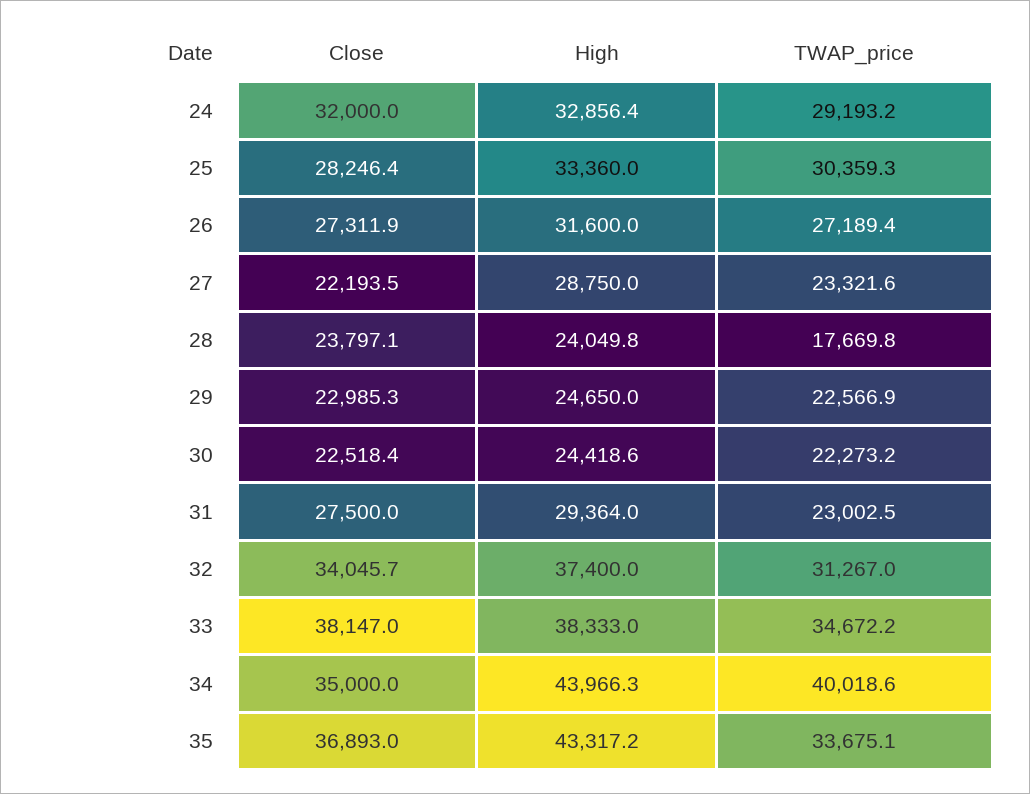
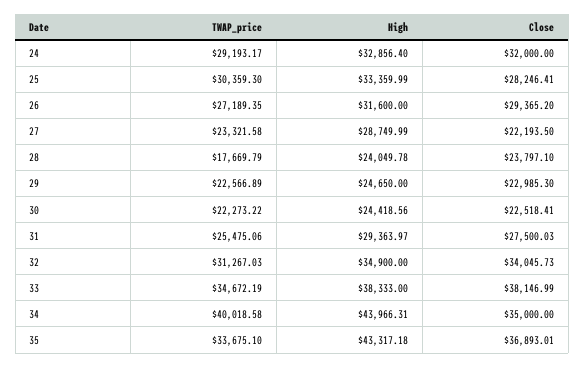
  {
    "Close": {
      "24": 32000,
      "25": 28246.41,
-     "26": 27311.9,
+     "26": 29365.2,
      "27": 22193.5,
      "28": 23797.1,
      "29": 22985.3,
      "30": 22518.41,
      "31": 27500.03,
      "32": 34045.73,
      "33": 38146.99,
      "34": 35000,
      "35": 36893.01
    },
    "High": {
      "24": 32856.4,
      "25": 33359.99,
      "26": 31600,
      "27": 28749.99,
      "28": 24049.78,
      "29": 24650,
      "30": 24418.56,
      "31": 29363.97,
-     "32": 37400,
+     "32": 34900,
      "33": 38333,
      "34": 43966.31,
      "35": 43317.18
    },
    "TWAP_price": {
      "24": 29193.17,
      "25": 30359.3,
      "26": 27189.35,
      "27": 23321.58,
      "28": 17669.79,
      "29": 22566.89,
      "30": 22273.22,
-     "31": 23002.5,
+     "31": 25475.06,
      "32": 31267.03,
      "33": 34672.19,
      "34": 40018.58,
      "35": 33675.1
    }
  }

